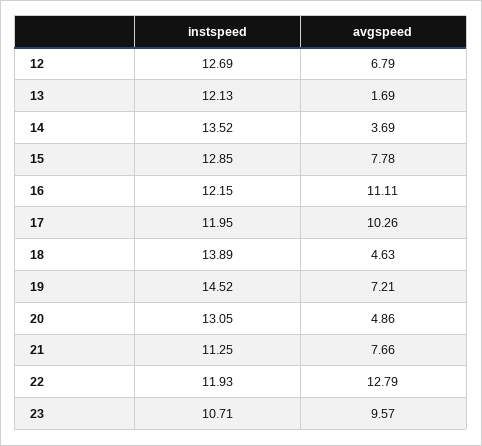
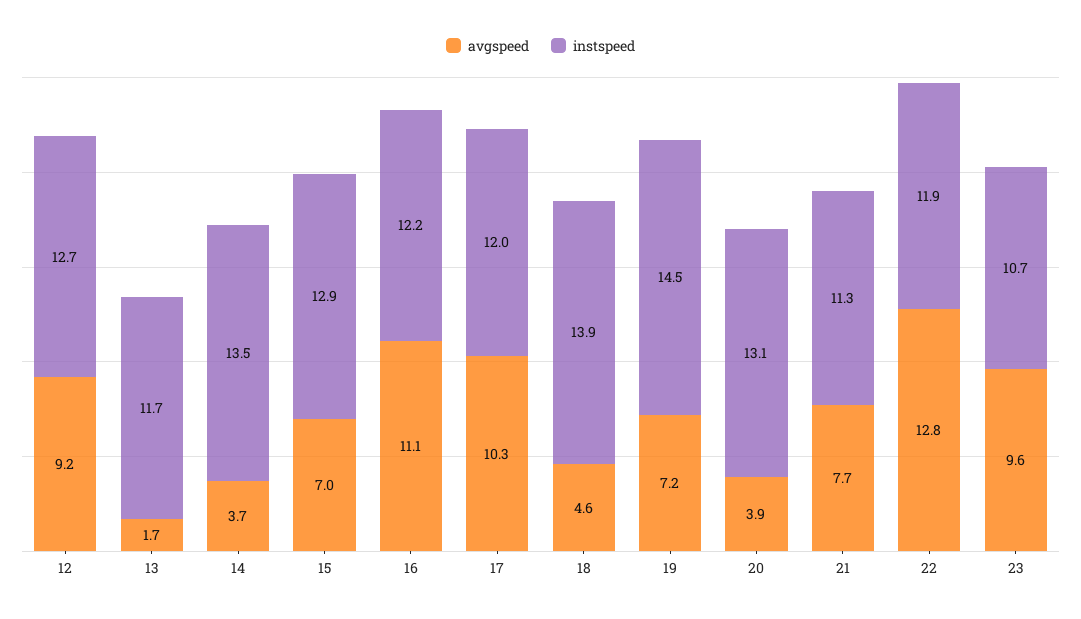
  {
    "instspeed": {
      "12": 12.69,
-     "13": 12.13,
+     "13": 11.7,
      "14": 13.52,
      "15": 12.85,
      "16": 12.15,
      "17": 11.95,
      "18": 13.89,
      "19": 14.52,
      "20": 13.05,
      "21": 11.25,
      "22": 11.93,
      "23": 10.71
    },
    "avgspeed": {
-     "12": 6.79,
+     "12": 9.2,
      "13": 1.69,
      "14": 3.69,
-     "15": 7.78,
+     "15": 7,
      "16": 11.11,
      "17": 10.26,
      "18": 4.63,
      "19": 7.21,
-     "20": 4.86,
+     "20": 3.9,
      "21": 7.66,
      "22": 12.79,
      "23": 9.57
    }
  }

